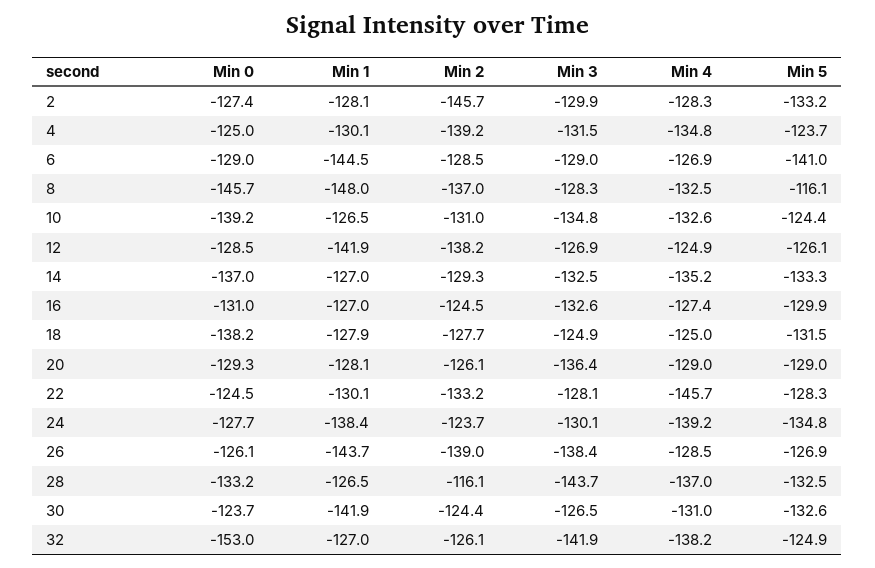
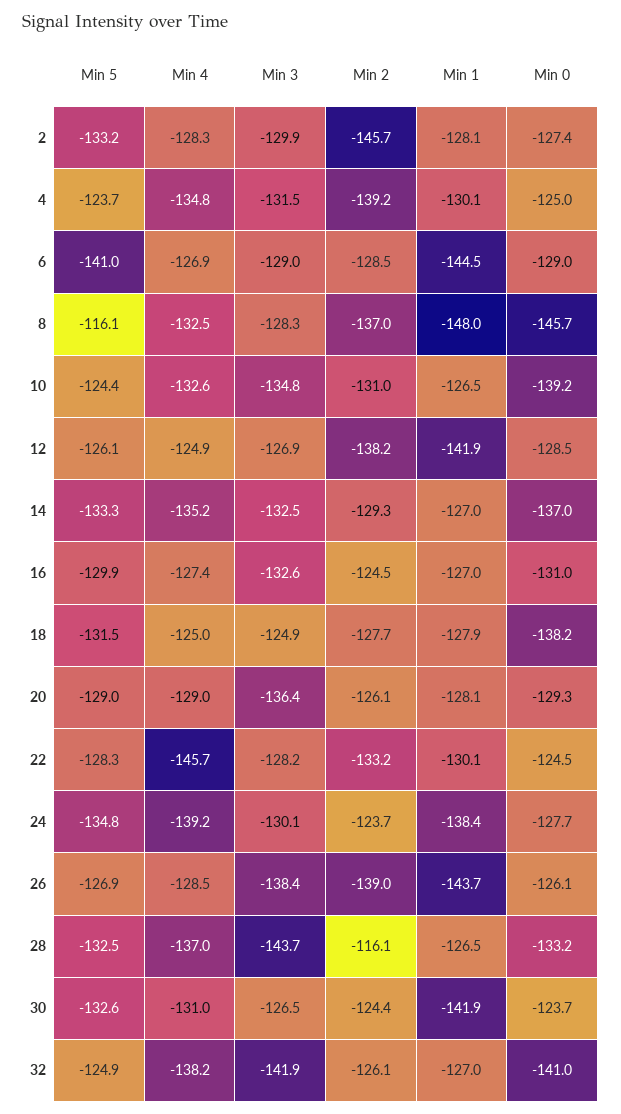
  {
    "Min 0": {
      "2": -127.4,
      "4": -125,
      "6": -129,
      "8": -145.7,
      "10": -139.2,
      "12": -128.5,
      "14": -137,
      "16": -131,
      "18": -138.2,
      "20": -129.3,
      "22": -124.5,
      "24": -127.7,
      "26": -126.1,
      "28": -133.2,
      "30": -123.7,
-     "32": -153
+     "32": -141
    },
    "Min 1": {
      "2": -128.1,
      "4": -130.1,
      "6": -144.5,
      "8": -148,
      "10": -126.5,
      "12": -141.9,
      "14": -127,
      "16": -127,
      "18": -127.9,
      "20": -128.1,
      "22": -130.1,
      "24": -138.4,
      "26": -143.7,
      "28": -126.5,
      "30": -141.9,
      "32": -127
    },
    "Min 2": {
      "2": -145.7,
      "4": -139.2,
      "6": -128.5,
      "8": -137,
      "10": -131,
      "12": -138.2,
      "14": -129.3,
      "16": -124.5,
      "18": -127.7,
      "20": -126.1,
      "22": -133.2,
      "24": -123.7,
      "26": -139,
      "28": -116.1,
      "30": -124.4,
      "32": -126.1
    },
    "Min 3": {
      "2": -129.9,
      "4": -131.5,
      "6": -129,
      "8": -128.3,
      "10": -134.8,
      "12": -126.9,
      "14": -132.5,
      "16": -132.6,
      "18": -124.9,
      "20": -136.4,
-     "22": -128.1,
+     "22": -128.2,
      "24": -130.1,
      "26": -138.4,
      "28": -143.7,
      "30": -126.5,
      "32": -141.9
    },
    "Min 4": {
      "2": -128.3,
      "4": -134.8,
      "6": -126.9,
      "8": -132.5,
      "10": -132.6,
      "12": -124.9,
      "14": -135.2,
      "16": -127.4,
      "18": -125,
      "20": -129,
      "22": -145.7,
      "24": -139.2,
      "26": -128.5,
      "28": -137,
      "30": -131,
      "32": -138.2
    },
    "Min 5": {
      "2": -133.2,
      "4": -123.7,
      "6": -141,
      "8": -116.1,
      "10": -124.4,
      "12": -126.1,
      "14": -133.3,
      "16": -129.9,
      "18": -131.5,
      "20": -129,
      "22": -128.3,
      "24": -134.8,
      "26": -126.9,
      "28": -132.5,
      "30": -132.6,
      "32": -124.9
    }
  }

